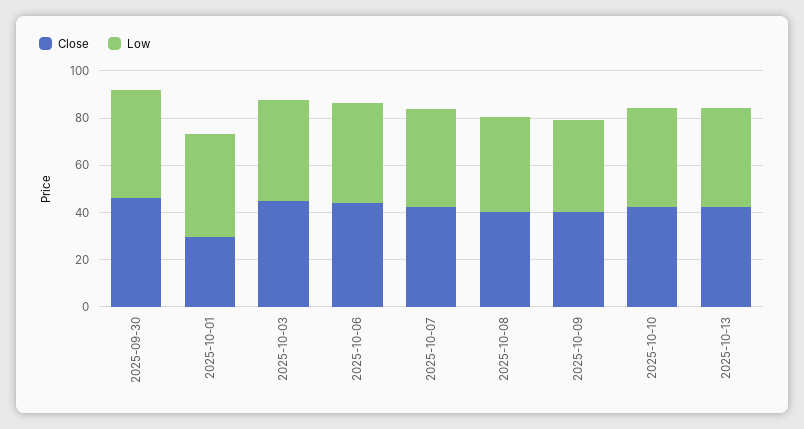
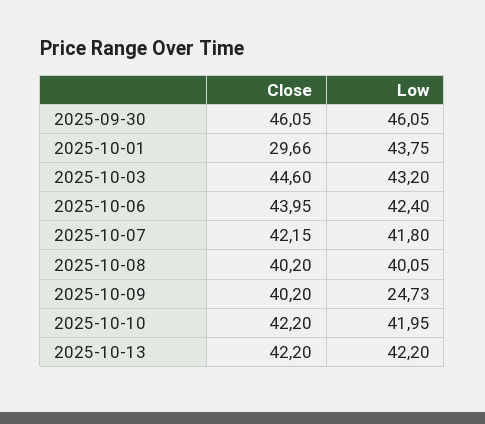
  {
    "Close": {
      "2025-09-30": 46.05,
      "2025-10-01": 29.66,
      "2025-10-03": 44.6,
      "2025-10-06": 43.95,
      "2025-10-07": 42.15,
      "2025-10-08": 40.2,
      "2025-10-09": 40.2,
      "2025-10-10": 42.2,
      "2025-10-13": 42.2
    },
    "Low": {
      "2025-09-30": 46.05,
      "2025-10-01": 43.75,
      "2025-10-03": 43.2,
      "2025-10-06": 42.4,
      "2025-10-07": 41.8,
      "2025-10-08": 40.05,
-     "2025-10-09": 40,
+     "2025-10-09": 24.73,
      "2025-10-10": 41.95,
      "2025-10-13": 42.2
    }
  }

